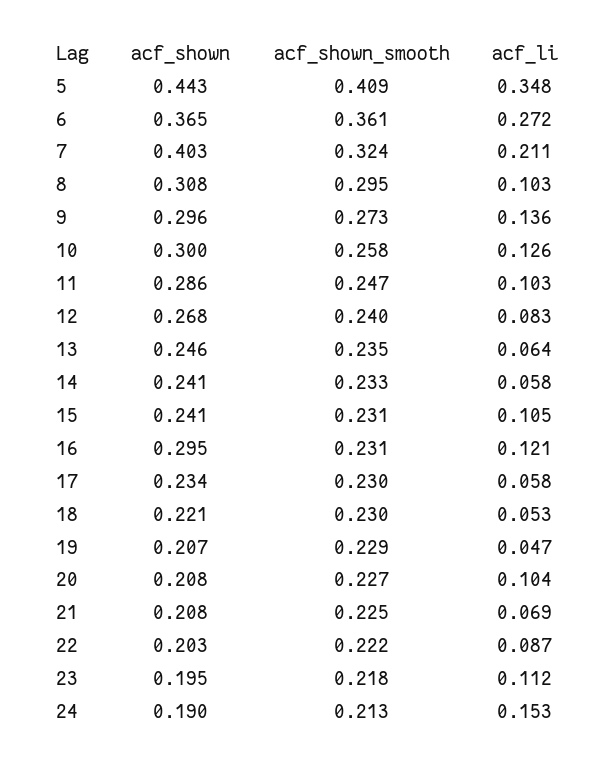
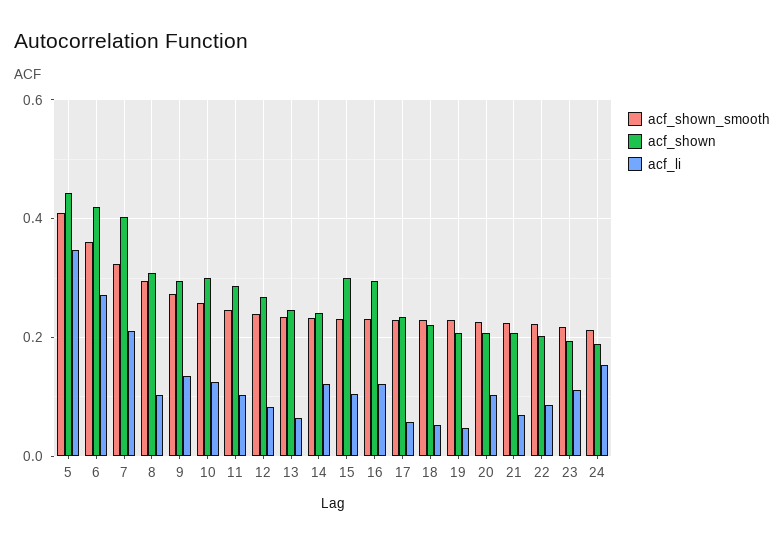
  {
    "acf_shown": {
      "5": 0.443,
-     "6": 0.365,
+     "6": 0.42,
      "7": 0.403,
      "8": 0.308,
      "9": 0.296,
      "10": 0.3,
      "11": 0.286,
      "12": 0.268,
      "13": 0.246,
      "14": 0.241,
-     "15": 0.241,
+     "15": 0.3,
      "16": 0.295,
      "17": 0.234,
      "18": 0.221,
      "19": 0.207,
      "20": 0.208,
      "21": 0.208,
      "22": 0.203,
      "23": 0.195,
      "24": 0.19
    },
    "acf_shown_smooth": {
      "5": 0.409,
      "6": 0.361,
      "7": 0.324,
      "8": 0.295,
      "9": 0.273,
      "10": 0.258,
      "11": 0.247,
      "12": 0.24,
      "13": 0.235,
      "14": 0.233,
      "15": 0.231,
      "16": 0.231,
      "17": 0.23,
      "18": 0.23,
      "19": 0.229,
      "20": 0.227,
      "21": 0.225,
      "22": 0.222,
      "23": 0.218,
      "24": 0.213
    },
    "acf_li": {
      "5": 0.348,
      "6": 0.272,
      "7": 0.211,
      "8": 0.103,
      "9": 0.136,
      "10": 0.126,
      "11": 0.103,
      "12": 0.083,
      "13": 0.064,
-     "14": 0.058,
+     "14": 0.12,
      "15": 0.105,
      "16": 0.121,
      "17": 0.058,
      "18": 0.053,
      "19": 0.047,
      "20": 0.104,
      "21": 0.069,
      "22": 0.087,
      "23": 0.112,
      "24": 0.153
    }
  }

